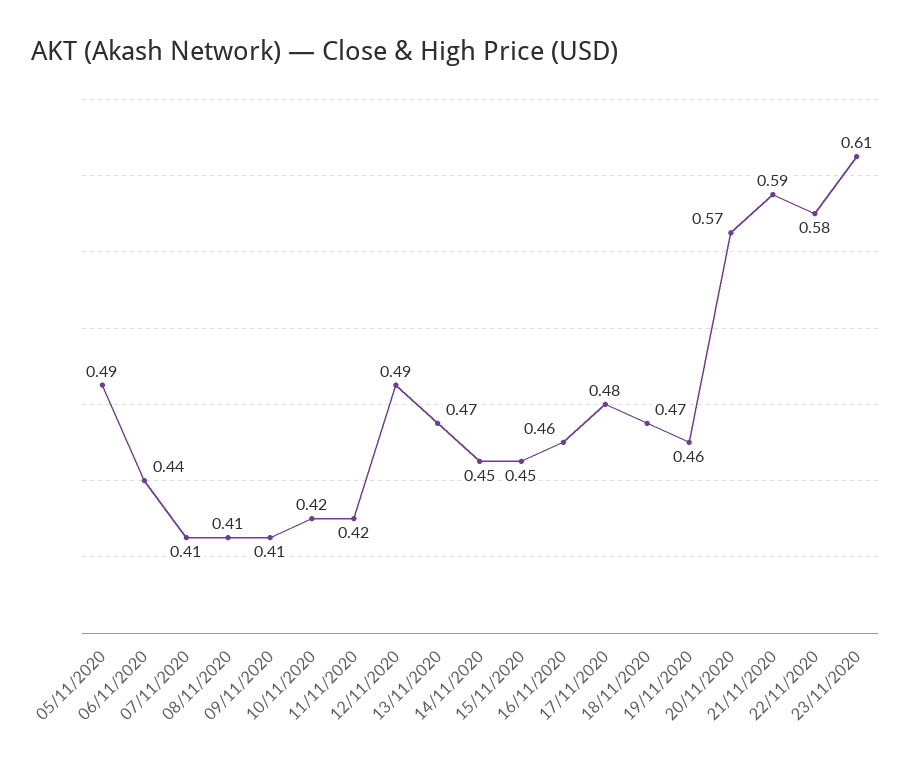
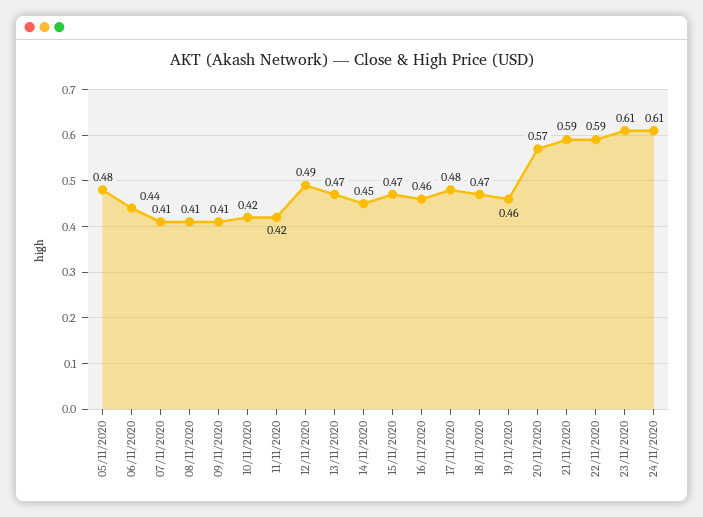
  {
-   "05/11/2020": 0.49,
+   "05/11/2020": 0.48,
    "06/11/2020": 0.44,
    "07/11/2020": 0.41,
    "08/11/2020": 0.41,
    "09/11/2020": 0.41,
    "10/11/2020": 0.42,
    "11/11/2020": 0.42,
    "12/11/2020": 0.49,
    "13/11/2020": 0.47,
    "14/11/2020": 0.45,
-   "15/11/2020": 0.45,
+   "15/11/2020": 0.47,
    "16/11/2020": 0.46,
    "17/11/2020": 0.48,
    "18/11/2020": 0.47,
    "19/11/2020": 0.46,
    "20/11/2020": 0.57,
    "21/11/2020": 0.59,
-   "22/11/2020": 0.58,
+   "22/11/2020": 0.59,
-   "23/11/2020": 0.61
+   "23/11/2020": 0.61,
+   "24/11/2020": 0.61
  }

